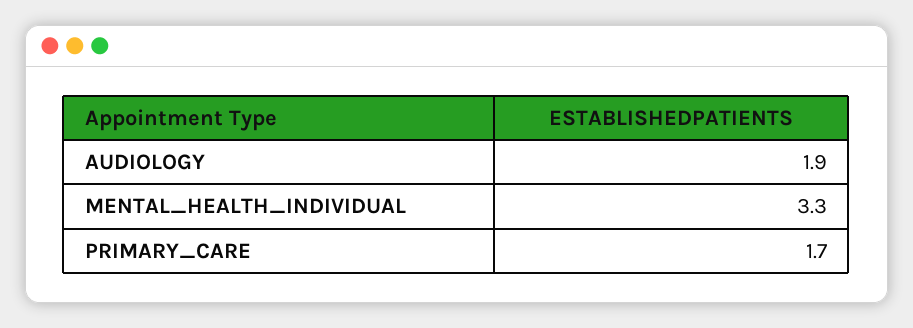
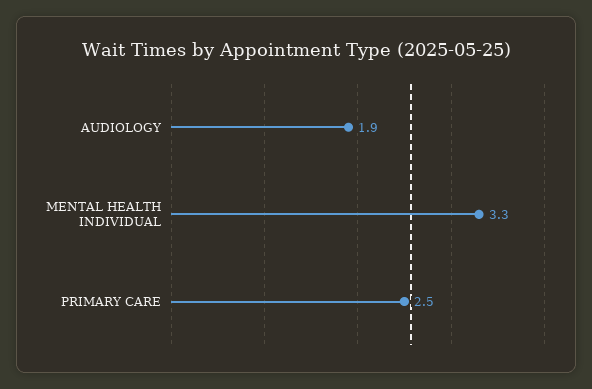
  {
    "AUDIOLOGY": 1.9,
    "MENTAL_HEALTH_INDIVIDUAL": 3.3,
-   "PRIMARY_CARE": 1.7
+   "PRIMARY_CARE": 2.5
  }

